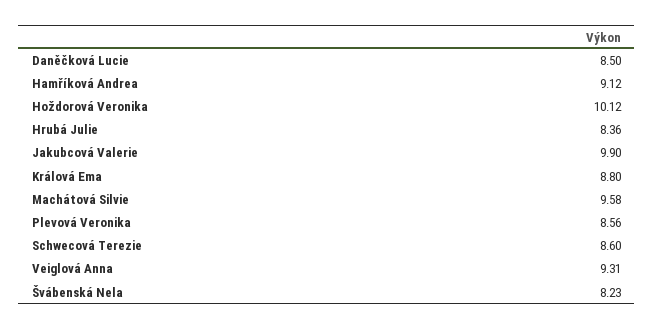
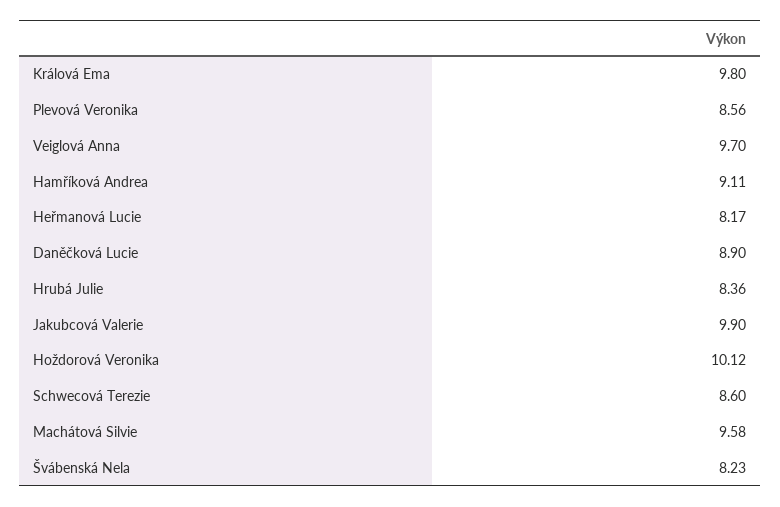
  {
-   "Daněčková Lucie": 8.5,
+   "Daněčková Lucie": 8.9,
-   "Hamříková Andrea": 9.12,
+   "Hamříková Andrea": 9.11,
    "Hoždorová Veronika": 10.12,
    "Hrubá Julie": 8.36,
    "Jakubcová Valerie": 9.9,
-   "Králová Ema": 8.8,
+   "Králová Ema": 9.8,
    "Machátová Silvie": 9.58,
    "Plevová Veronika": 8.56,
    "Schwecová Terezie": 8.6,
-   "Veiglová Anna": 9.31,
+   "Veiglová Anna": 9.7,
-   "Švábenská Nela": 8.23
+   "Švábenská Nela": 8.23,
+   "Heřmanová Lucie": 8.17
  }

